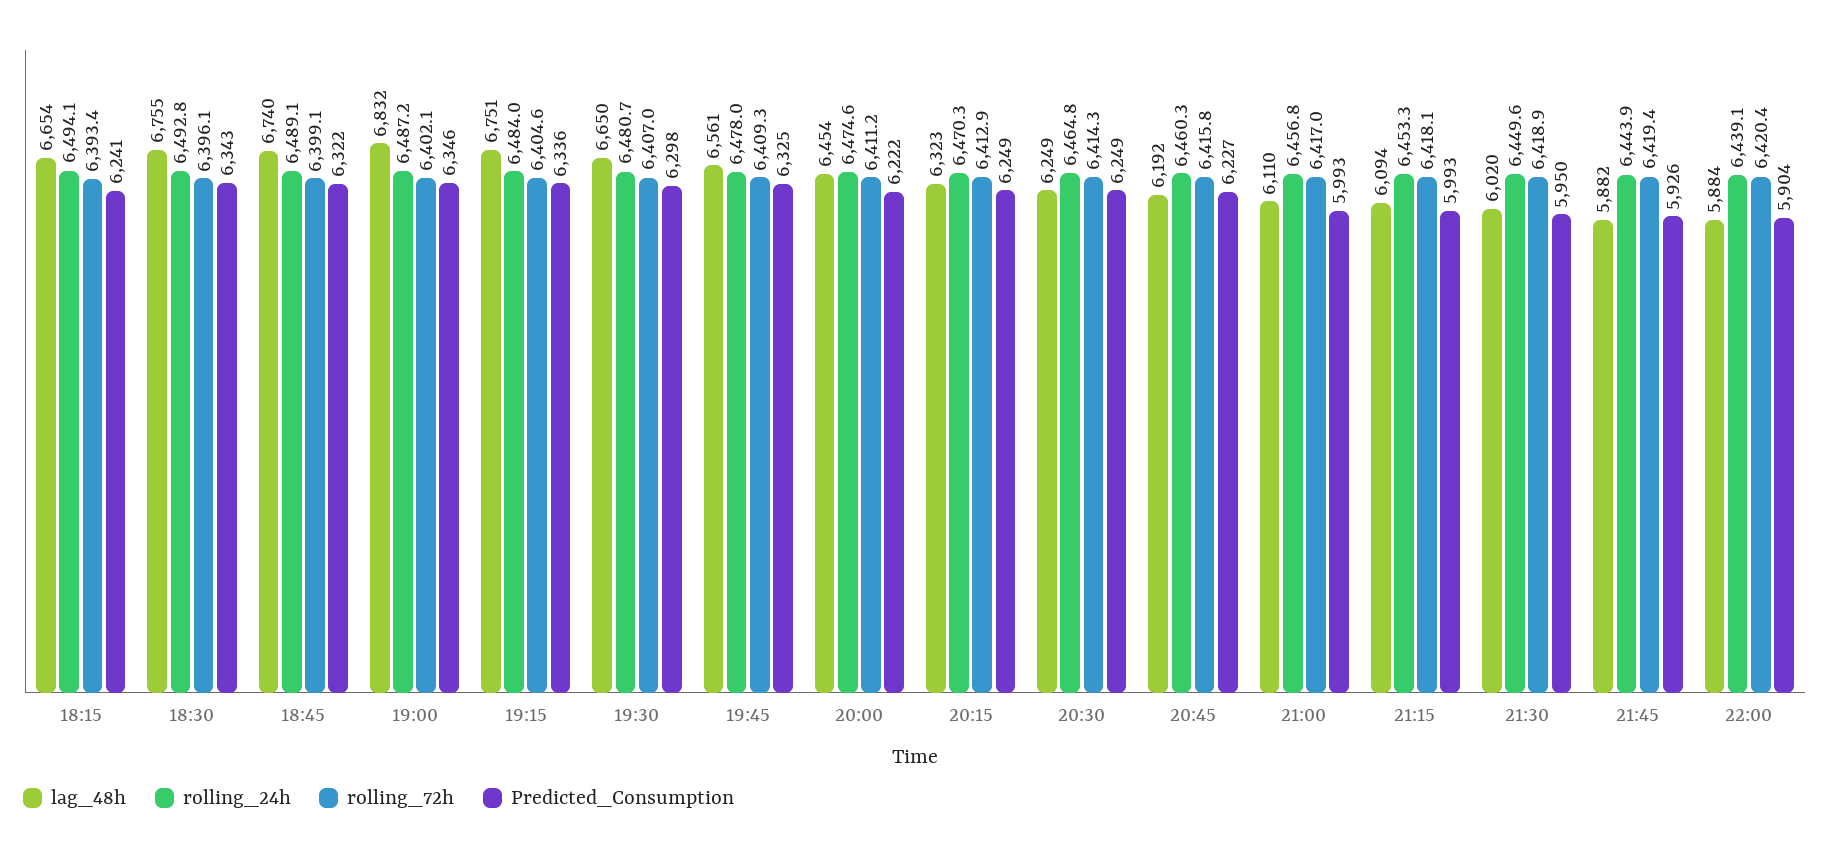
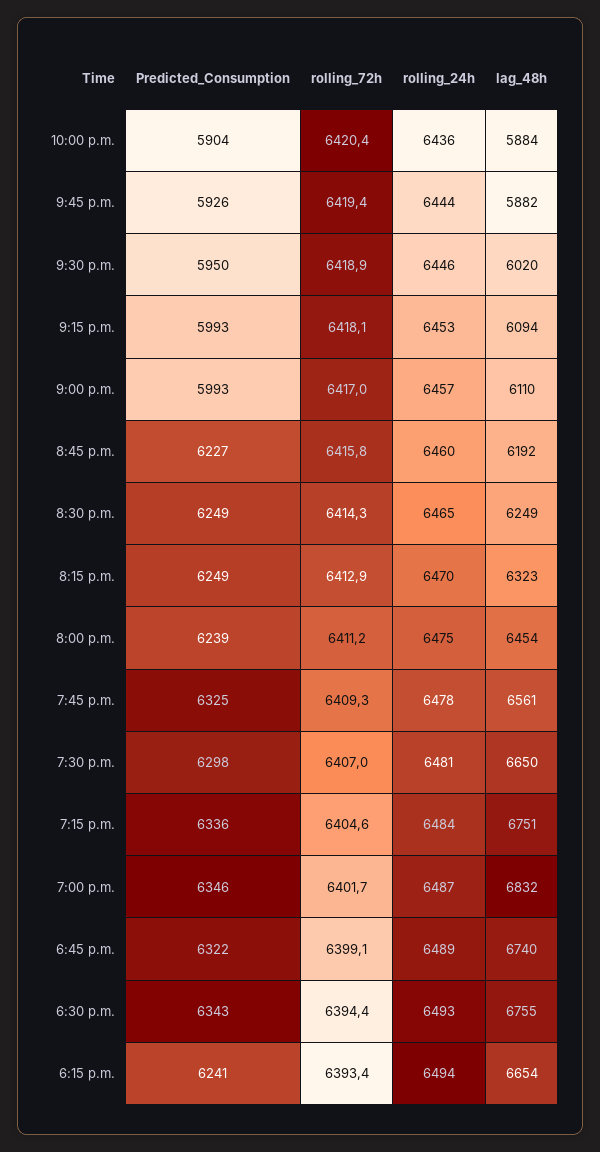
  {
    "lag_48h": {
      "18:15": 6654,
      "18:30": 6755,
      "18:45": 6740,
      "19:00": 6832,
      "19:15": 6751,
      "19:30": 6650,
      "19:45": 6561,
      "20:00": 6454,
      "20:15": 6323,
      "20:30": 6249,
      "20:45": 6192,
      "21:00": 6110,
      "21:15": 6094,
      "21:30": 6020,
      "21:45": 5882,
      "22:00": 5884
    },
    "rolling_24h": {
      "18:15": 6494.1,
      "18:30": 6492.8,
      "18:45": 6489.1,
      "19:00": 6487.2,
      "19:15": 6484,
      "19:30": 6480.7,
      "19:45": 6478,
      "20:00": 6474.6,
      "20:15": 6470.3,
      "20:30": 6464.8,
      "20:45": 6460.3,
      "21:00": 6456.8,
      "21:15": 6453.3,
-     "21:30": 6449.6,
+     "21:30": 6446,
      "21:45": 6443.9,
-     "22:00": 6439.1
+     "22:00": 6436
    },
    "rolling_72h": {
      "18:15": 6393.4,
-     "18:30": 6396.1,
+     "18:30": 6394.4,
      "18:45": 6399.1,
-     "19:00": 6402.1,
+     "19:00": 6401.7,
      "19:15": 6404.6,
      "19:30": 6407,
      "19:45": 6409.3,
      "20:00": 6411.2,
      "20:15": 6412.9,
      "20:30": 6414.3,
      "20:45": 6415.8,
      "21:00": 6417,
      "21:15": 6418.1,
      "21:30": 6418.9,
      "21:45": 6419.4,
      "22:00": 6420.4
    },
    "Predicted_Consumption": {
      "18:15": 6241,
      "18:30": 6343,
      "18:45": 6322,
      "19:00": 6346,
      "19:15": 6336,
      "19:30": 6298,
      "19:45": 6325,
-     "20:00": 6222,
+     "20:00": 6239,
      "20:15": 6249,
      "20:30": 6249,
      "20:45": 6227,
      "21:00": 5993,
      "21:15": 5993,
      "21:30": 5950,
      "21:45": 5926,
      "22:00": 5904
    }
  }

